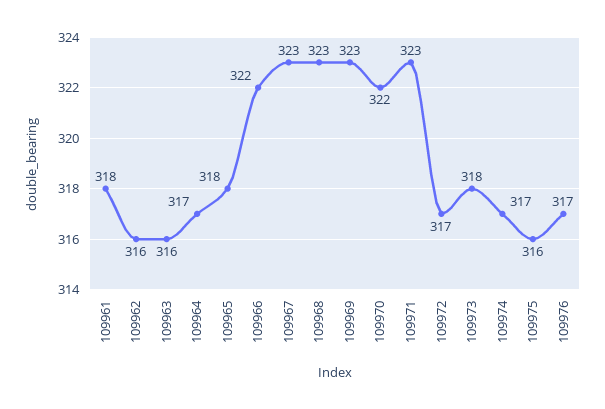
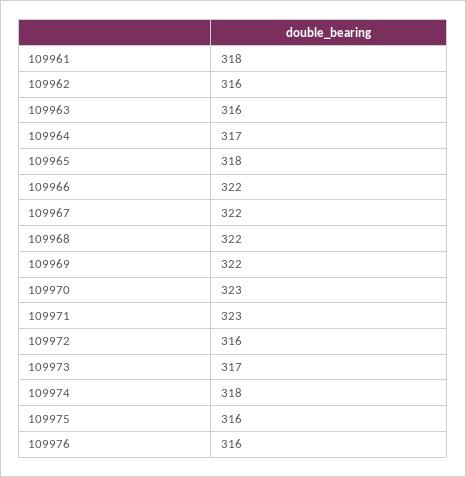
  {
    "109961": 318,
    "109962": 316,
    "109963": 316,
    "109964": 317,
    "109965": 318,
    "109966": 322,
-   "109967": 323,
+   "109967": 322,
-   "109968": 323,
+   "109968": 322,
-   "109969": 323,
+   "109969": 322,
-   "109970": 322,
+   "109970": 323,
    "109971": 323,
-   "109972": 317,
+   "109972": 316,
-   "109973": 318,
+   "109973": 317,
-   "109974": 317,
+   "109974": 318,
    "109975": 316,
-   "109976": 317
+   "109976": 316
  }

